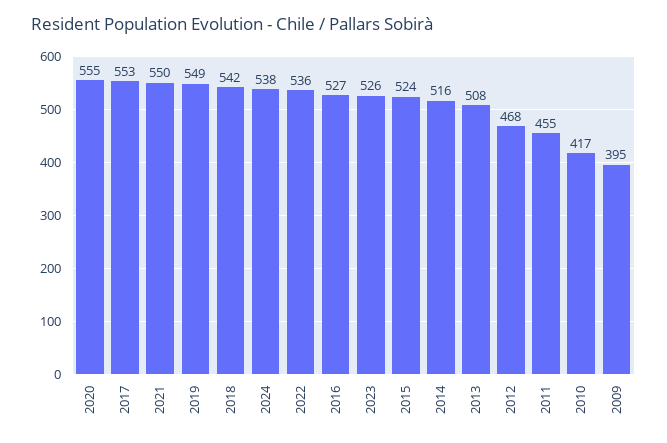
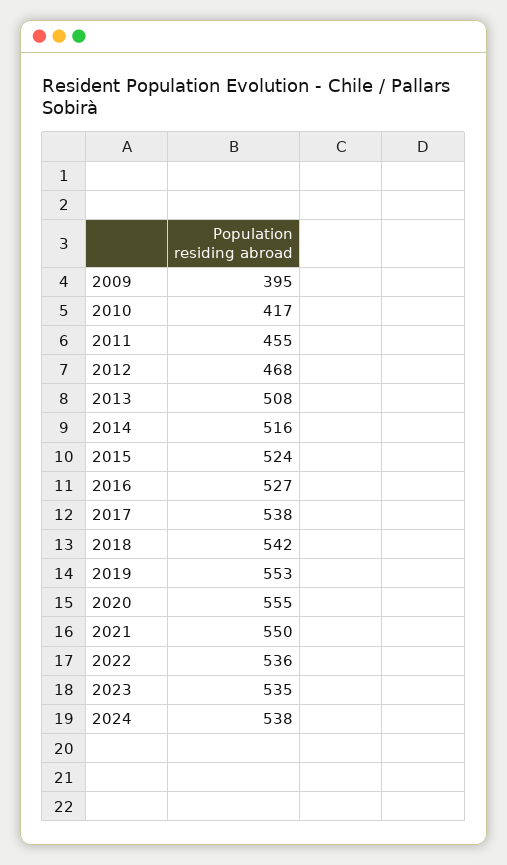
  {
    "2020": 555,
-   "2017": 553,
+   "2017": 538,
    "2021": 550,
-   "2019": 549,
+   "2019": 553,
    "2018": 542,
    "2024": 538,
    "2022": 536,
    "2016": 527,
-   "2023": 526,
+   "2023": 535,
    "2015": 524,
    "2014": 516,
    "2013": 508,
    "2012": 468,
    "2011": 455,
    "2010": 417,
    "2009": 395
  }

